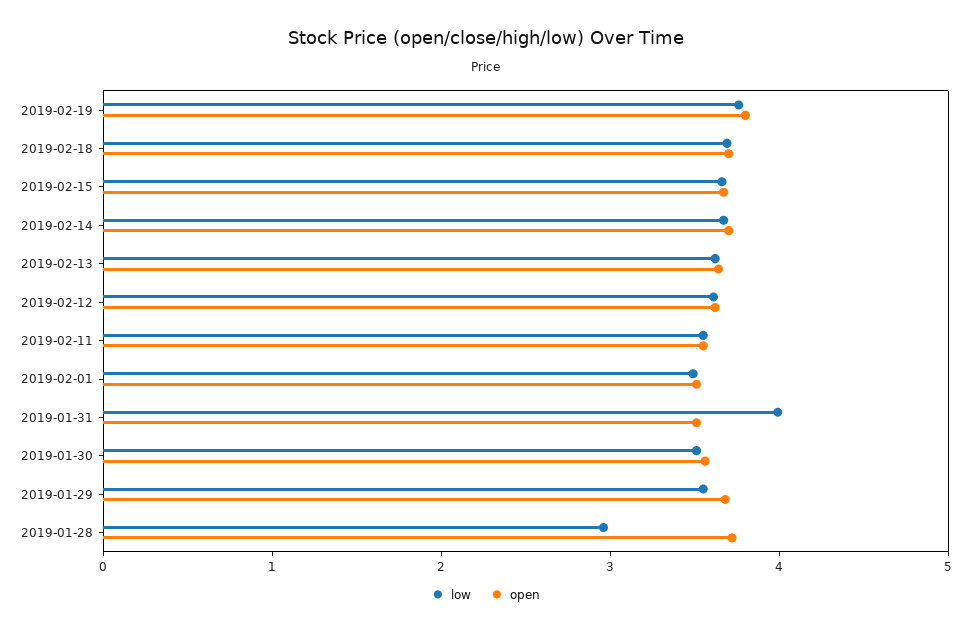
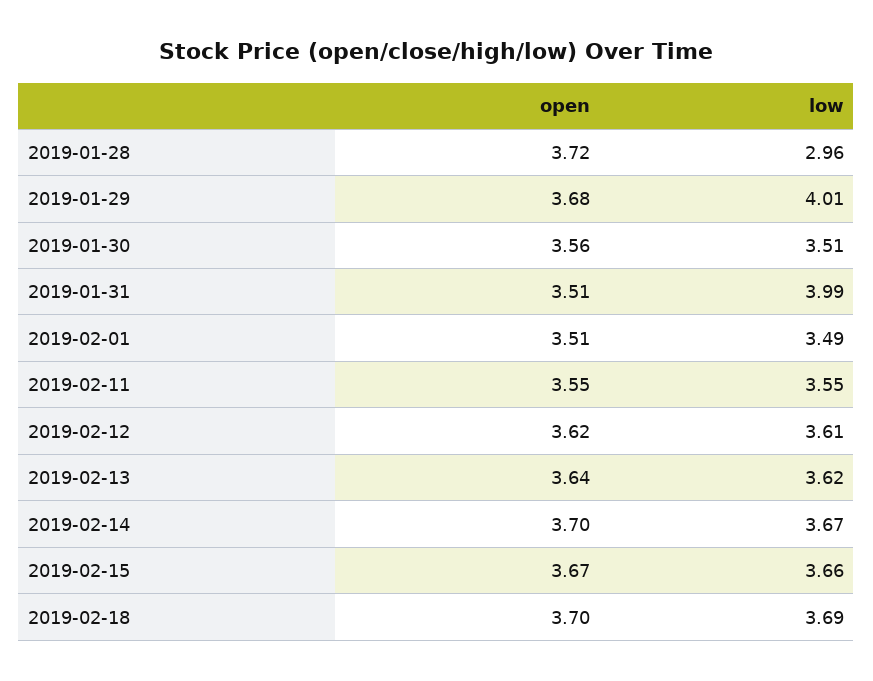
  {
    "low": {
-     "2019-02-19": 3.8,
      "2019-02-18": 3.69,
      "2019-02-15": 3.66,
      "2019-02-14": 3.67,
      "2019-02-13": 3.62,
      "2019-02-12": 3.61,
      "2019-02-11": 3.55,
      "2019-02-01": 3.49,
      "2019-01-31": 3.99,
      "2019-01-30": 3.51,
-     "2019-01-29": 3.6,
+     "2019-01-29": 4.01,
      "2019-01-28": 2.96
    },
    "open": {
-     "2019-02-19": 3.8,
      "2019-02-18": 3.7,
      "2019-02-15": 3.67,
      "2019-02-14": 3.7,
      "2019-02-13": 3.64,
      "2019-02-12": 3.62,
      "2019-02-11": 3.55,
      "2019-02-01": 3.51,
      "2019-01-31": 3.51,
      "2019-01-30": 3.56,
      "2019-01-29": 3.68,
      "2019-01-28": 3.72
    }
  }

